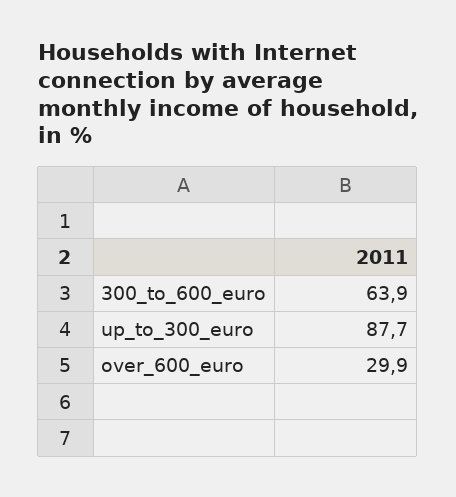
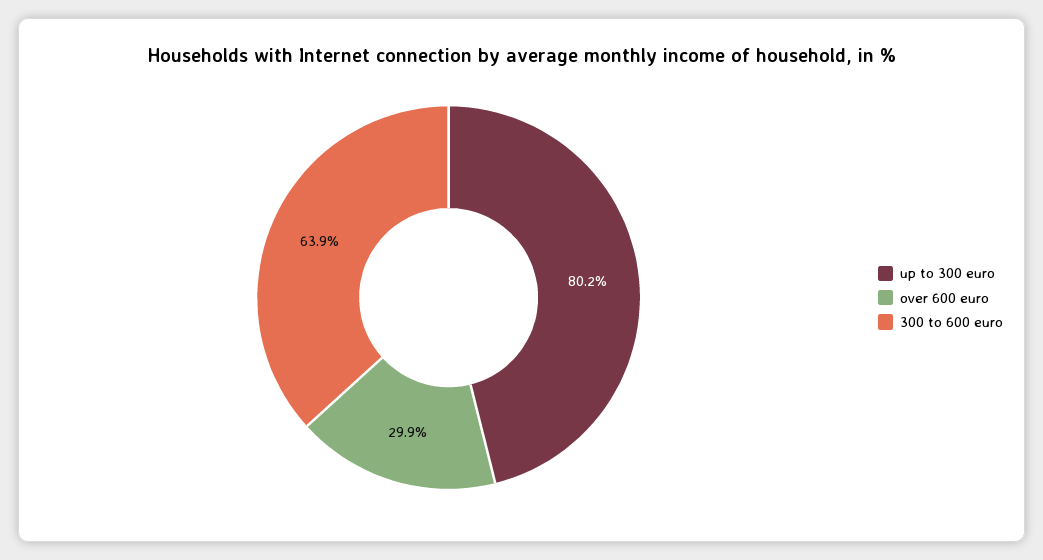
  {
    "300_to_600_euro": 63.9,
-   "up_to_300_euro": 87.7,
+   "up_to_300_euro": 80.2,
    "over_600_euro": 29.9
  }

